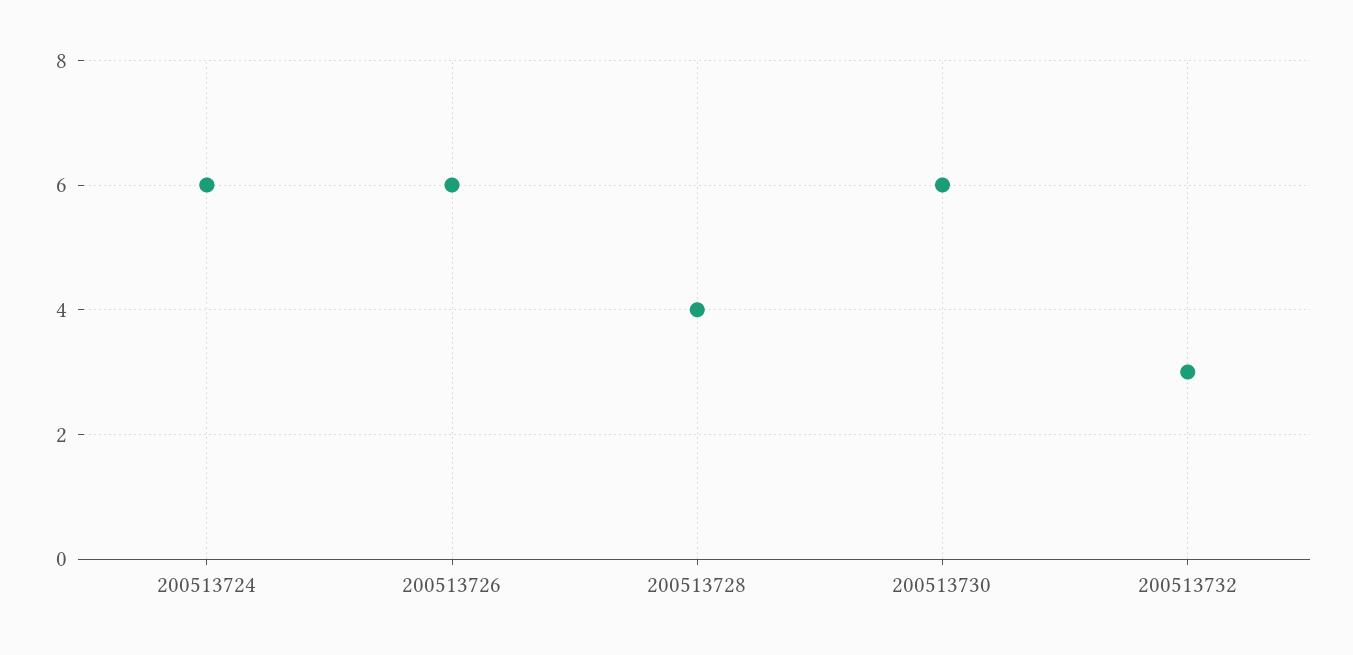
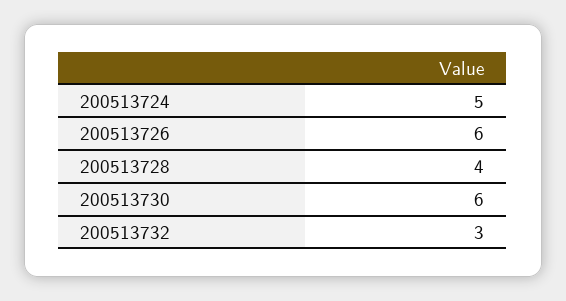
  {
-   "200513724": 6,
+   "200513724": 5,
    "200513726": 6,
    "200513728": 4,
    "200513730": 6,
    "200513732": 3
  }

